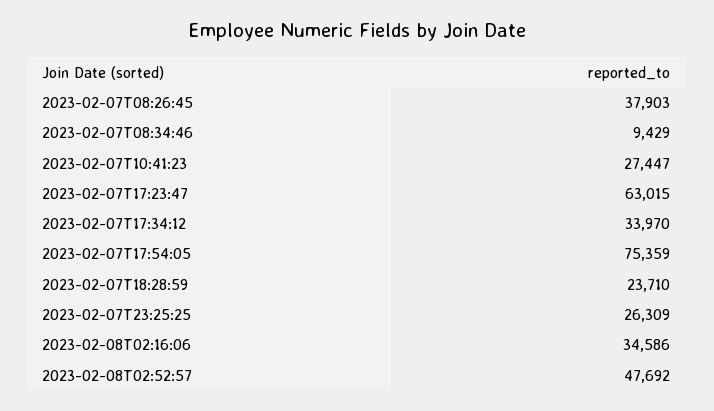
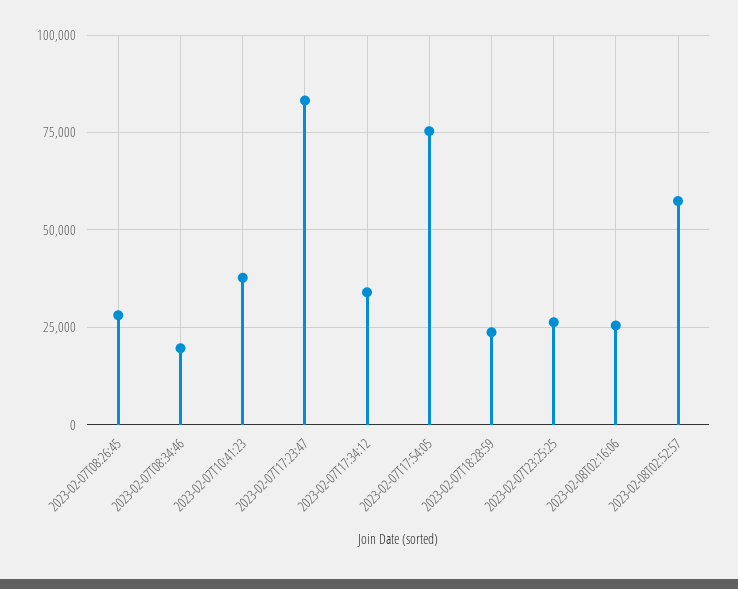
  {
-   "2023-02-07T08:26:45": 37903,
+   "2023-02-07T08:26:45": 27500,
-   "2023-02-07T08:34:46": 9429,
+   "2023-02-07T08:34:46": 20000,
-   "2023-02-07T10:41:23": 27447,
+   "2023-02-07T10:41:23": 37500,
-   "2023-02-07T17:23:47": 63015,
+   "2023-02-07T17:23:47": 82500,
    "2023-02-07T17:34:12": 33970,
    "2023-02-07T17:54:05": 75359,
    "2023-02-07T18:28:59": 23710,
    "2023-02-07T23:25:25": 26309,
-   "2023-02-08T02:16:06": 34586,
+   "2023-02-08T02:16:06": 25000,
-   "2023-02-08T02:52:57": 47692
+   "2023-02-08T02:52:57": 57500
  }

